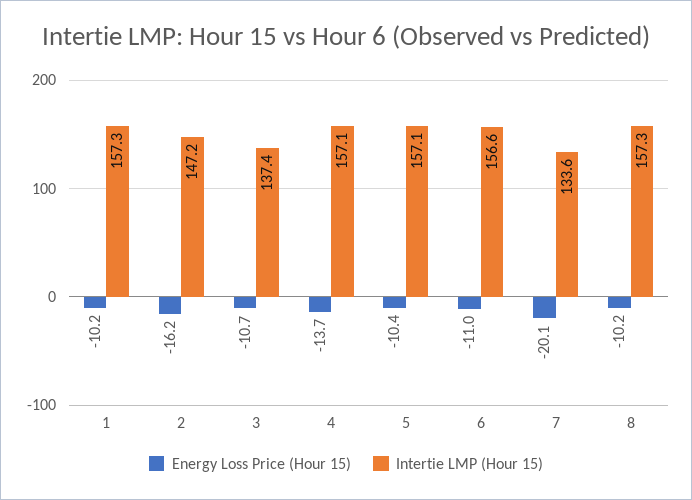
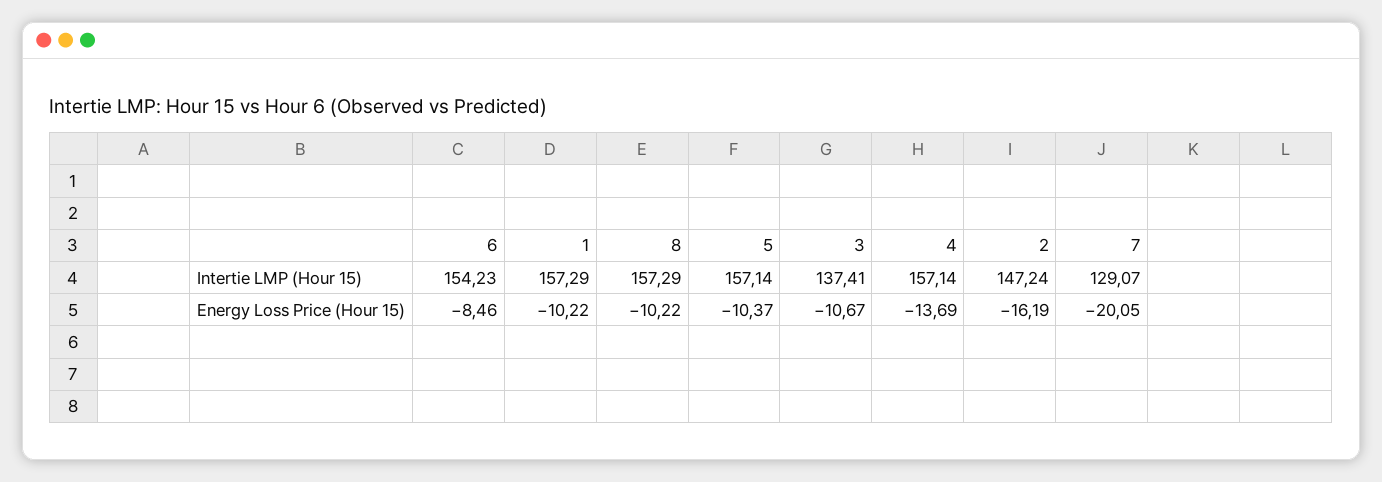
  {
    "Energy Loss Price (Hour 15)": {
      "1": -10.22,
      "2": -16.19,
      "3": -10.67,
      "4": -13.69,
      "5": -10.37,
-     "6": -11,
+     "6": -8.46,
      "7": -20.05,
      "8": -10.22
    },
    "Intertie LMP (Hour 15)": {
      "1": 157.29,
      "2": 147.24,
      "3": 137.41,
      "4": 157.14,
      "5": 157.14,
-     "6": 156.6,
+     "6": 154.23,
-     "7": 133.6,
+     "7": 129.07,
      "8": 157.29
    }
  }

